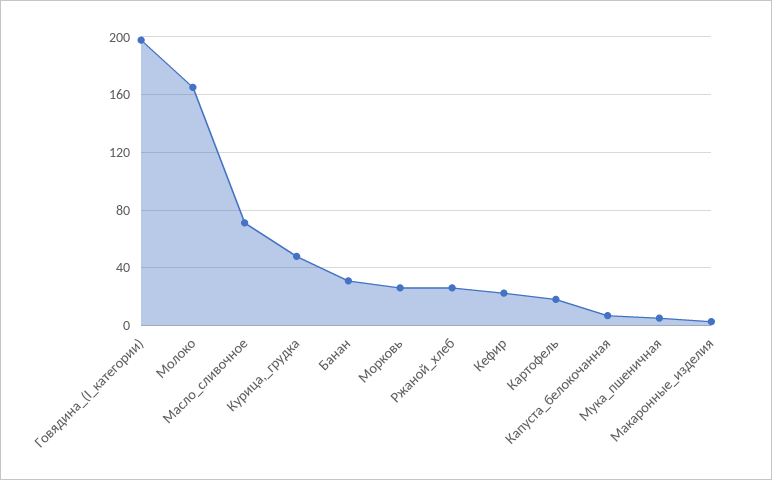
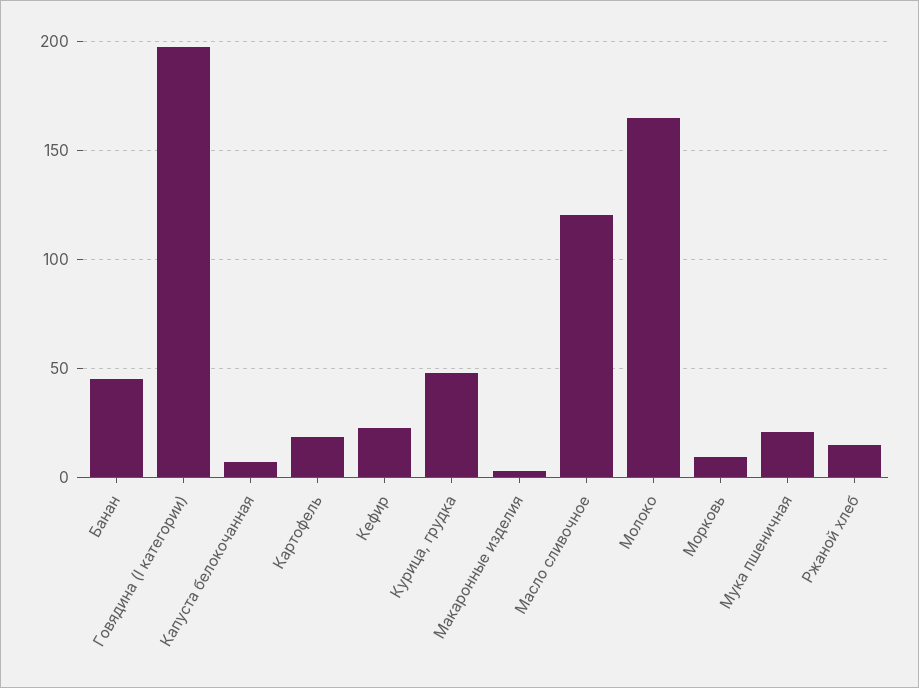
  {
    "Говядина_(I_категории)": 200,
    "Молоко": 165,
-   "Масло_сливочное": 70,
+   "Масло_сливочное": 120,
    "Курица,_грудка": 50,
-   "Банан": 30,
+   "Банан": 45,
-   "Морковь": 25,
+   "Морковь": 10,
-   "Ржаной_хлеб": 25,
+   "Ржаной_хлеб": 15,
    "Кефир": 20,
    "Картофель": 20,
    "Капуста_белокочанная": 5,
-   "Мука_пшеничная": 5,
+   "Мука_пшеничная": 20,
    "Макаронные_изделия": 5
  }

